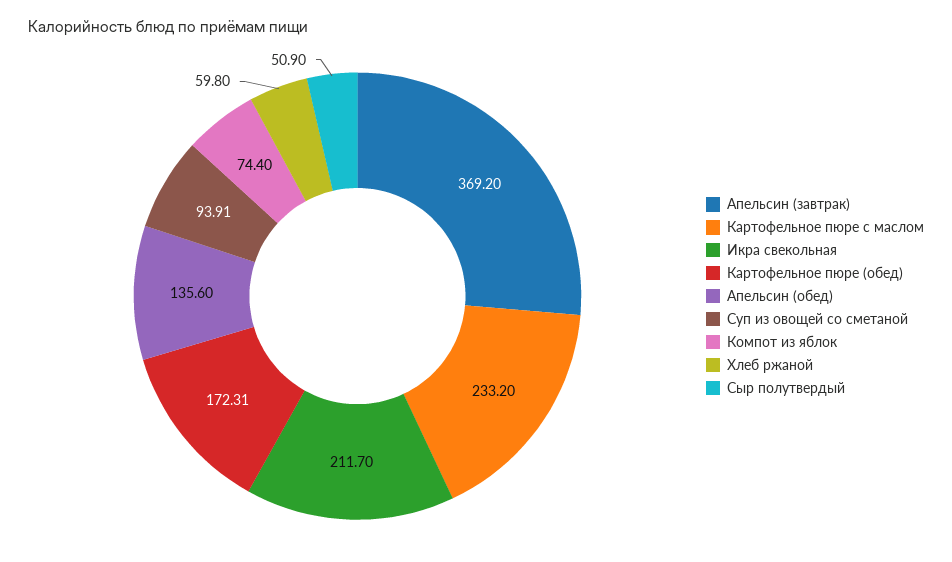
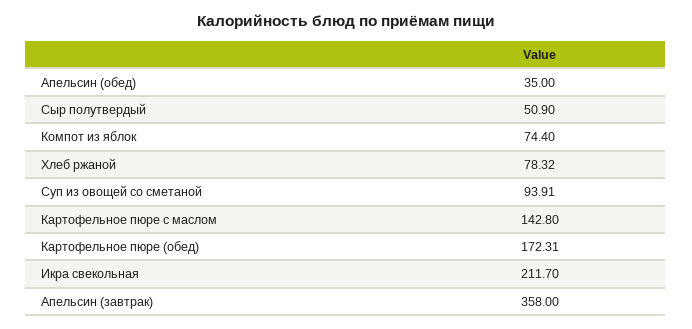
  {
-   "Апельсин (завтрак)": 369.2,
+   "Апельсин (завтрак)": 358,
-   "Картофельное пюре с маслом": 233.2,
+   "Картофельное пюре с маслом": 142.8,
    "Икра свекольная": 211.7,
    "Картофельное пюре (обед)": 172.31,
-   "Апельсин (обед)": 135.6,
+   "Апельсин (обед)": 35,
    "Суп из овощей со сметаной": 93.91,
    "Компот из яблок": 74.4,
-   "Хлеб ржаной": 59.8,
+   "Хлеб ржаной": 78.32,
    "Сыр полутвердый": 50.9
  }

